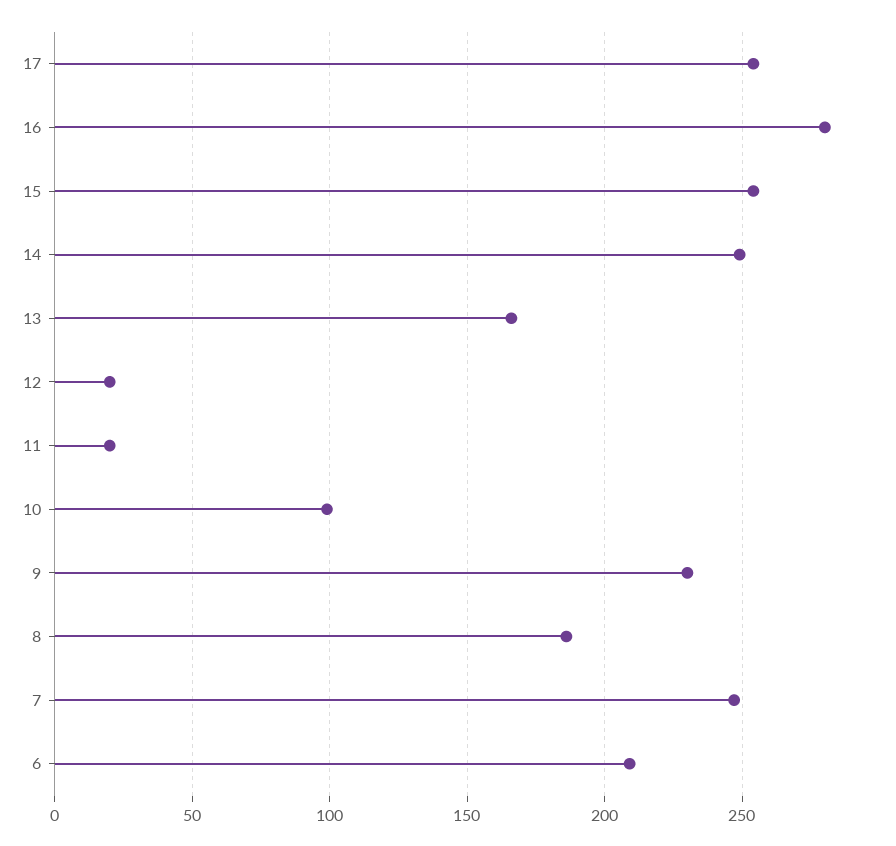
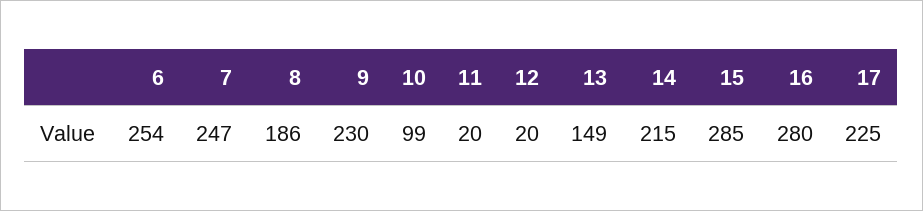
  {
-   "17": 255,
+   "17": 225,
    "16": 280,
-   "15": 255,
+   "15": 285,
-   "14": 250,
+   "14": 215,
-   "13": 165,
+   "13": 149,
    "12": 20,
    "11": 20,
    "10": 99,
    "9": 230,
    "8": 186,
    "7": 247,
-   "6": 210
+   "6": 254
  }

